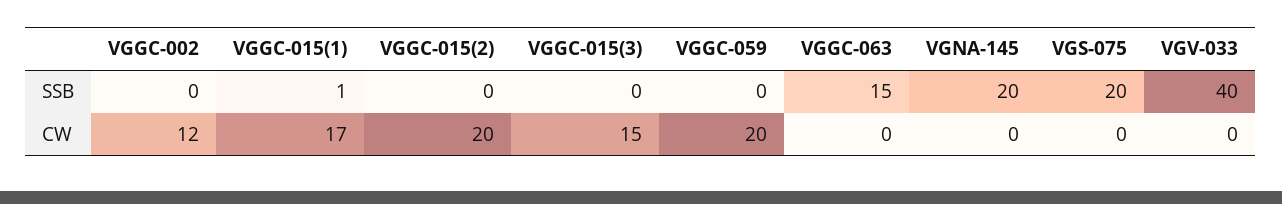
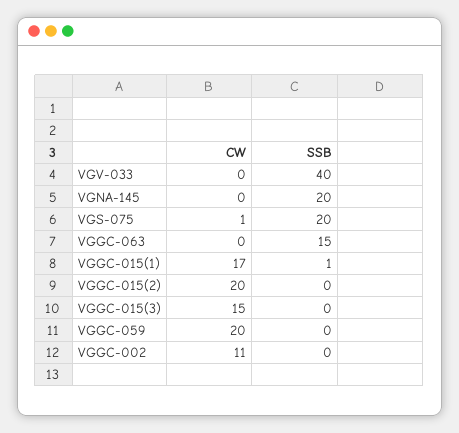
  {
    "VGGC-002": {
      "SSB": 0,
-     "CW": 12
+     "CW": 11
    },
    "VGGC-015(1)": {
      "SSB": 1,
      "CW": 17
    },
    "VGGC-015(2)": {
      "SSB": 0,
      "CW": 20
    },
    "VGGC-015(3)": {
      "SSB": 0,
      "CW": 15
    },
    "VGGC-059": {
      "SSB": 0,
      "CW": 20
    },
    "VGGC-063": {
      "SSB": 15,
      "CW": 0
    },
    "VGNA-145": {
      "SSB": 20,
      "CW": 0
    },
    "VGS-075": {
      "SSB": 20,
-     "CW": 0
+     "CW": 1
    },
    "VGV-033": {
      "SSB": 40,
      "CW": 0
    }
  }

